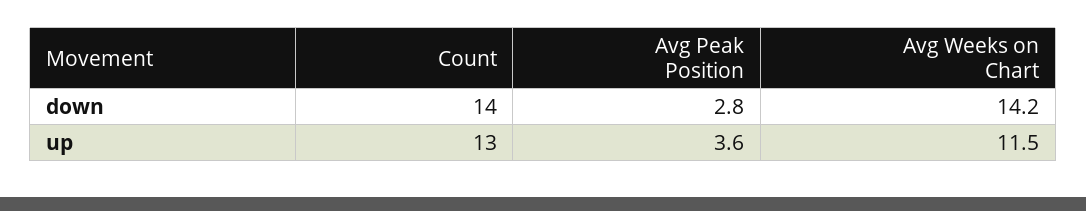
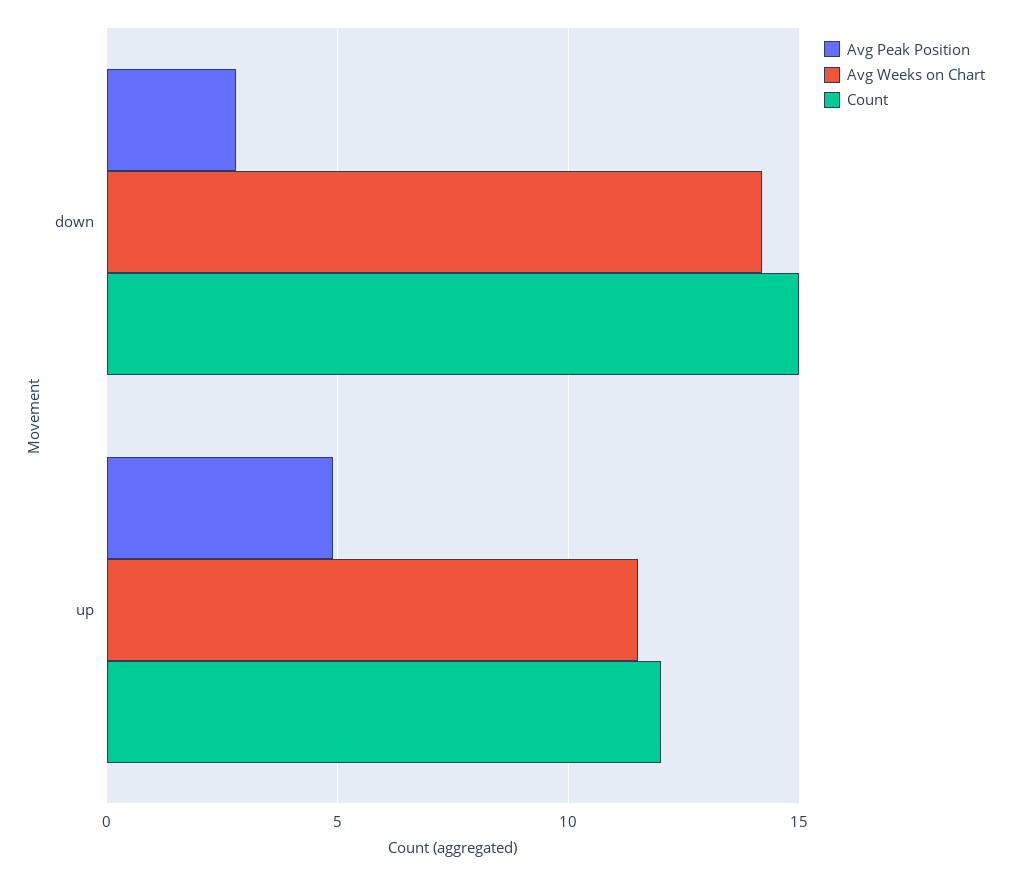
  {
    "Count": {
-     "down": 14,
+     "down": 15,
-     "up": 13
+     "up": 12
    },
    "Avg Peak Position": {
      "down": 2.8,
-     "up": 3.6
+     "up": 5
    },
    "Avg Weeks on Chart": {
      "down": 14.2,
      "up": 11.5
    }
  }

